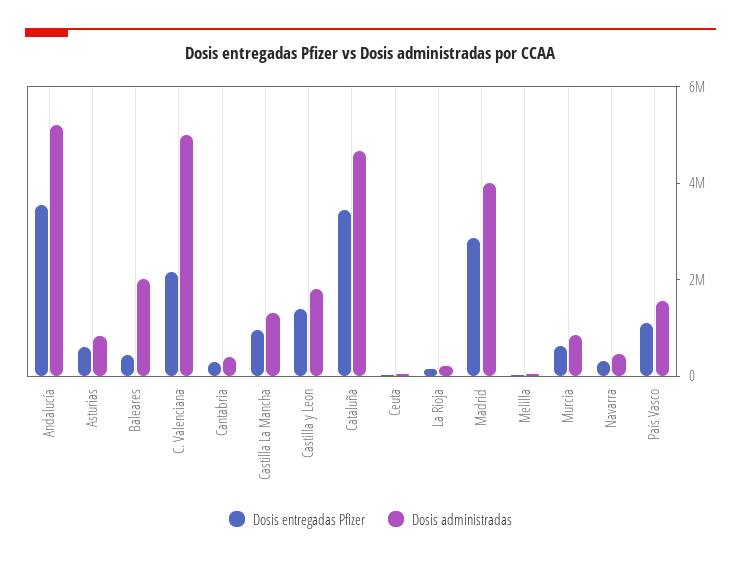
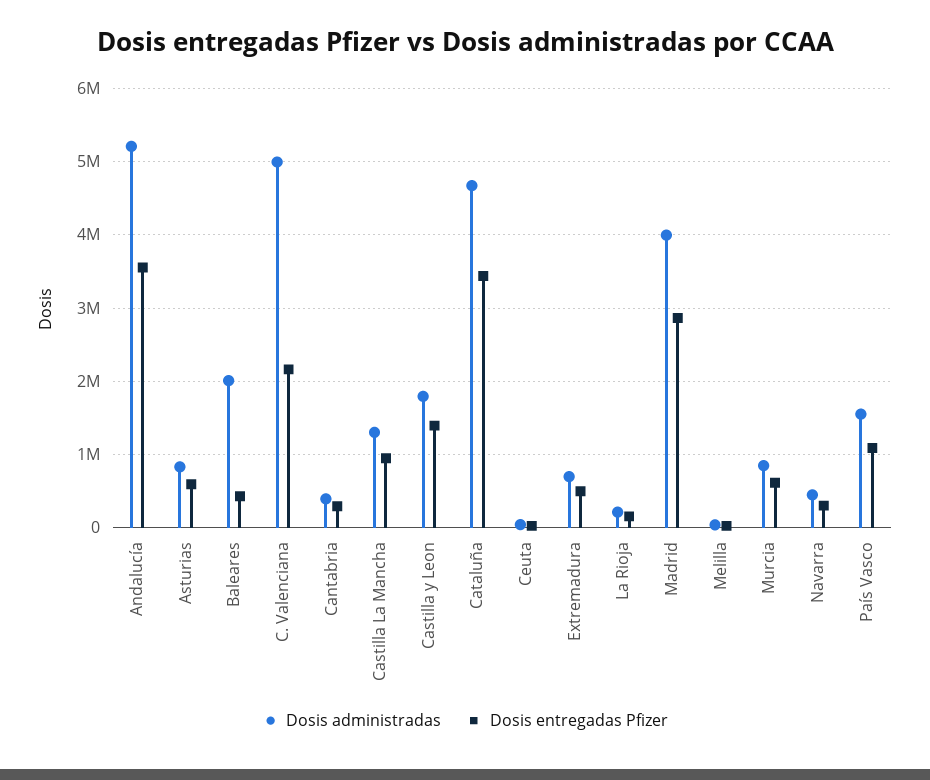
  {
    "Dosis entregadas Pfizer": {
      "Andalucía": 3600000,
      "Asturias": 600000,
      "Baleares": 400000,
      "C. Valenciana": 2200000,
      "Cantabria": 300000,
      "Castilla La Mancha": 1000000,
      "Castilla y Leon": 1400000,
      "Cataluña": 3400000,
      "Ceuta": 0,
      "La Rioja": 200000,
      "Madrid": 2900000,
      "Melilla": 0,
      "Murcia": 600000,
      "Navarra": 300000,
-     "País Vasco": 1100000
+     "País Vasco": 1100000,
+     "Extremadura": 500000
    },
    "Dosis administradas": {
      "Andalucía": 5200000,
      "Asturias": 800000,
      "Baleares": 2000000,
      "C. Valenciana": 5000000,
      "Cantabria": 400000,
      "Castilla La Mancha": 1300000,
      "Castilla y Leon": 1800000,
      "Cataluña": 4700000,
      "Ceuta": 0,
      "La Rioja": 200000,
      "Madrid": 4000000,
      "Melilla": 0,
      "Murcia": 900000,
      "Navarra": 500000,
-     "País Vasco": 1600000
+     "País Vasco": 1600000,
+     "Extremadura": 700000
    }
  }

